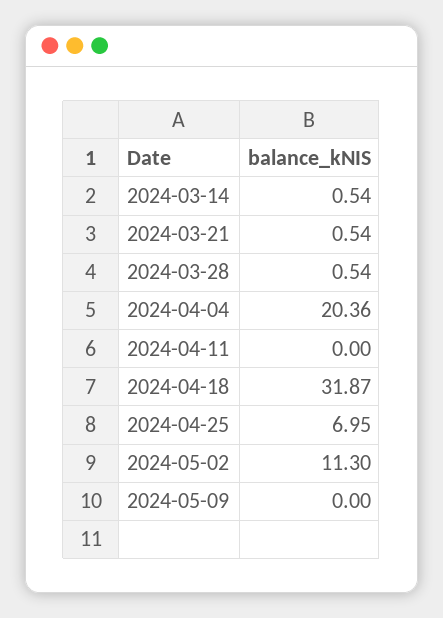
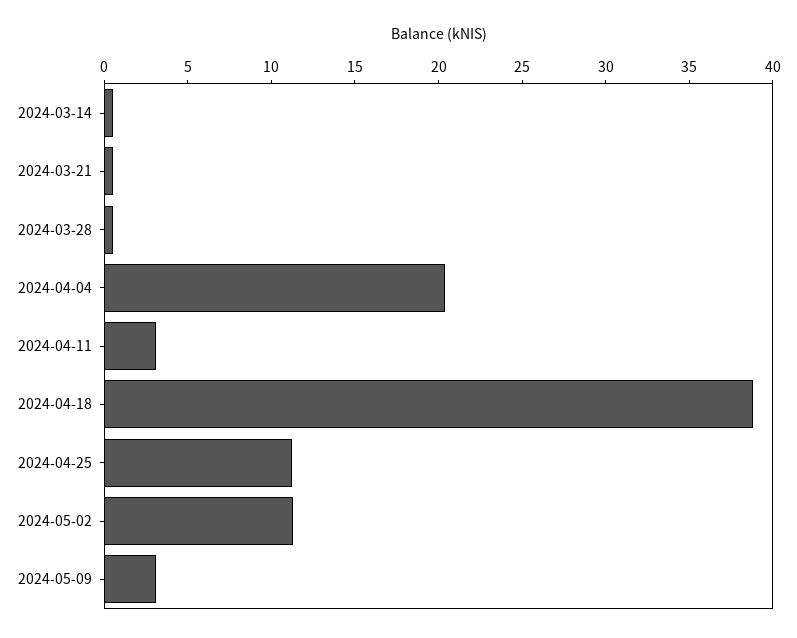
  {
    "2024-03-14": 0.54,
    "2024-03-21": 0.54,
    "2024-03-28": 0.54,
    "2024-04-04": 20.36,
-   "2024-04-11": 0,
+   "2024-04-11": 3,
-   "2024-04-18": 31.87,
+   "2024-04-18": 39,
-   "2024-04-25": 6.95,
+   "2024-04-25": 11,
    "2024-05-02": 11.3,
-   "2024-05-09": 0
+   "2024-05-09": 3
  }

